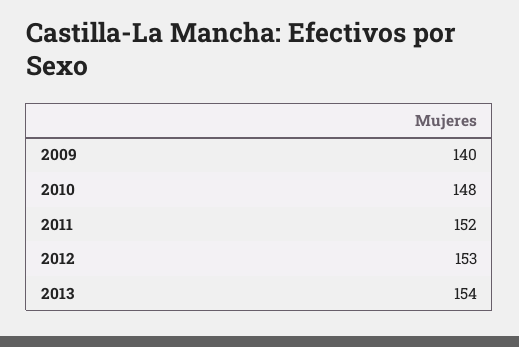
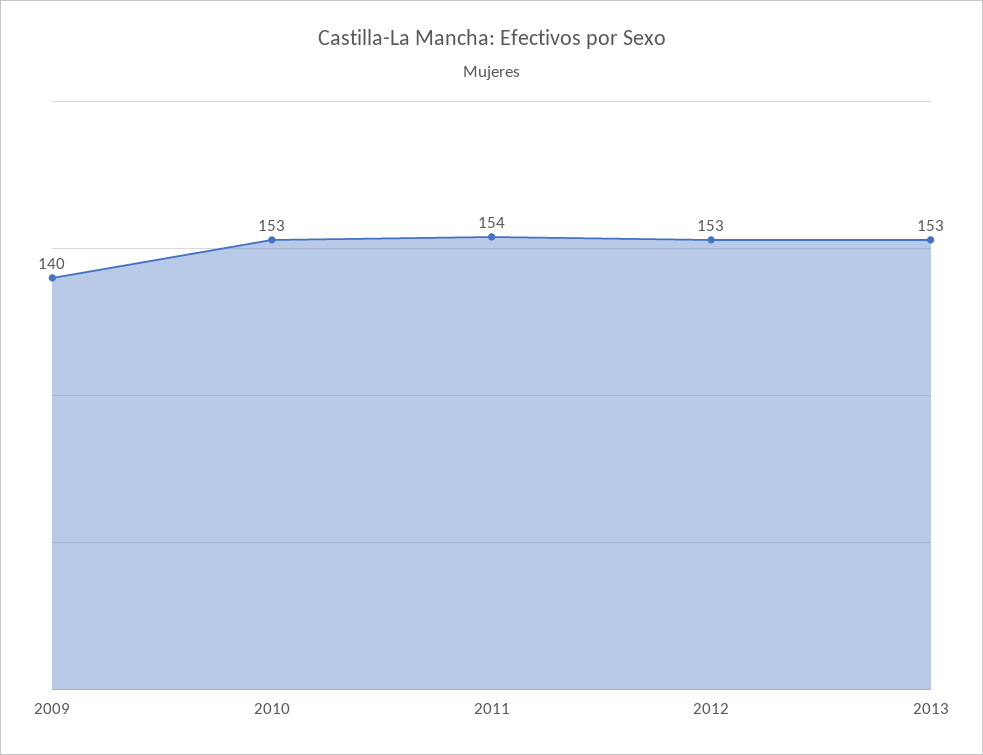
  {
    "2009": 140,
-   "2010": 148,
+   "2010": 153,
-   "2011": 152,
+   "2011": 154,
    "2012": 153,
-   "2013": 154
+   "2013": 153
  }

